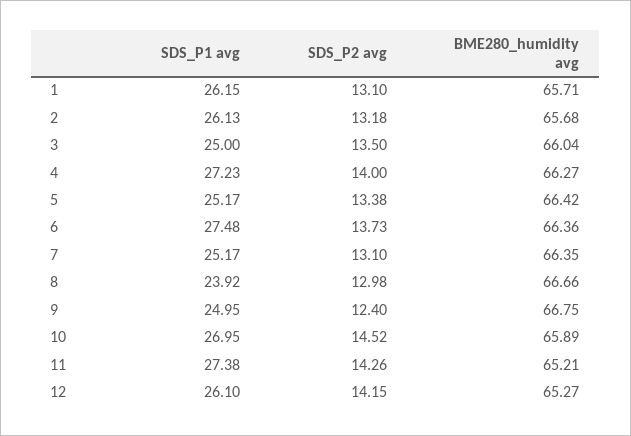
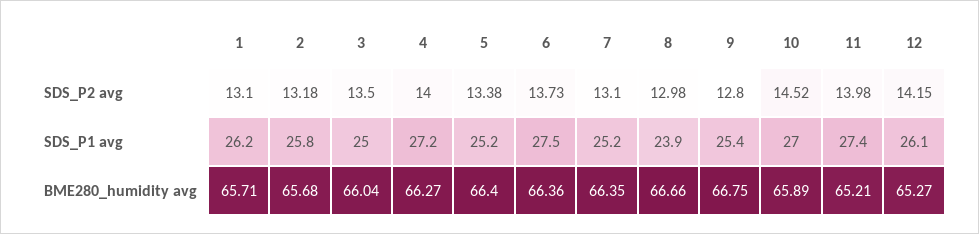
  {
    "SDS_P1 avg": {
      "1": 26.15,
-     "2": 26.13,
+     "2": 25.8,
      "3": 25,
      "4": 27.23,
      "5": 25.17,
      "6": 27.48,
      "7": 25.17,
      "8": 23.92,
-     "9": 24.95,
+     "9": 25.4,
      "10": 26.95,
      "11": 27.38,
      "12": 26.1
    },
    "SDS_P2 avg": {
      "1": 13.1,
      "2": 13.18,
      "3": 13.5,
      "4": 14,
      "5": 13.38,
      "6": 13.73,
      "7": 13.1,
      "8": 12.98,
-     "9": 12.4,
+     "9": 12.8,
      "10": 14.52,
-     "11": 14.26,
+     "11": 13.98,
      "12": 14.15
    },
    "BME280_humidity avg": {
      "1": 65.71,
      "2": 65.68,
      "3": 66.04,
      "4": 66.27,
-     "5": 66.42,
+     "5": 66.4,
      "6": 66.36,
      "7": 66.35,
      "8": 66.66,
      "9": 66.75,
      "10": 65.89,
      "11": 65.21,
      "12": 65.27
    }
  }

